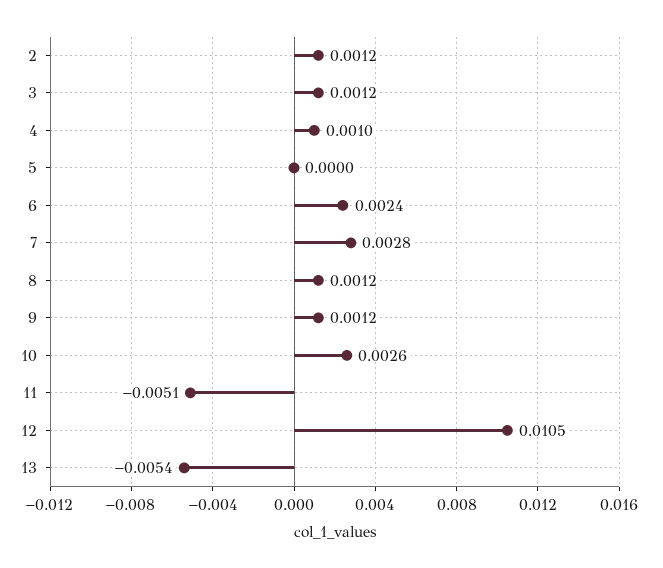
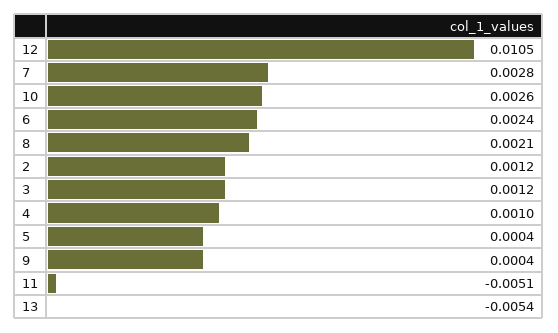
  {
    "2": 0.0012,
    "3": 0.0012,
    "4": 0.001,
-   "5": 0,
+   "5": 0.0004,
    "6": 0.0024,
    "7": 0.0028,
-   "8": 0.0012,
+   "8": 0.0021,
-   "9": 0.0012,
+   "9": 0.0004,
    "10": 0.0026,
    "11": -0.0051,
    "12": 0.0105,
    "13": -0.0054
  }

